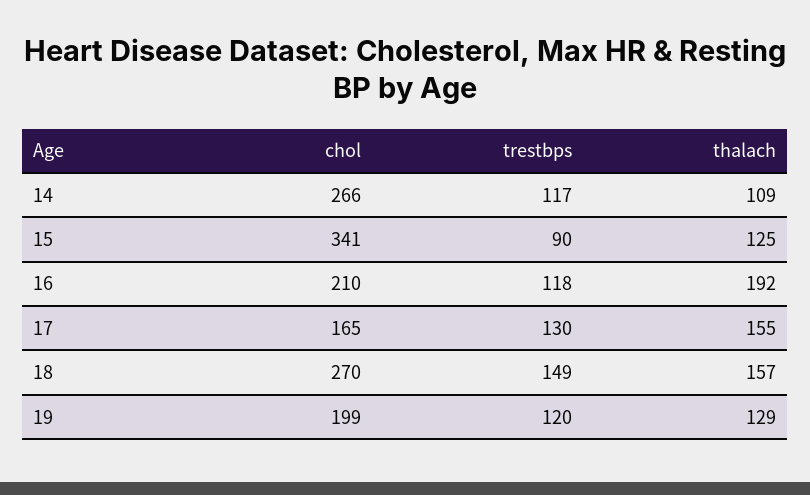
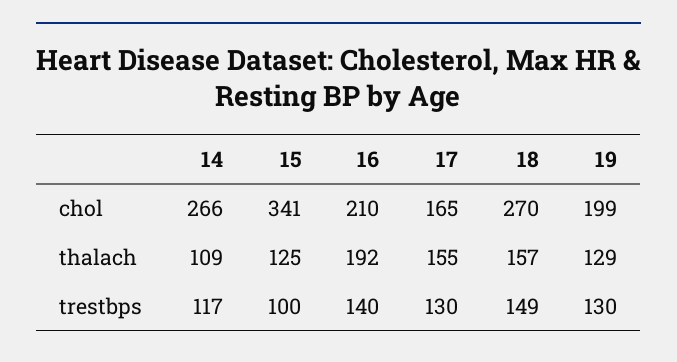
  {
    "chol": {
      "14": 266,
      "15": 341,
      "16": 210,
      "17": 165,
      "18": 270,
      "19": 199
    },
    "trestbps": {
      "14": 117,
-     "15": 90,
+     "15": 100,
-     "16": 118,
+     "16": 140,
      "17": 130,
      "18": 149,
-     "19": 120
+     "19": 130
    },
    "thalach": {
      "14": 109,
      "15": 125,
      "16": 192,
      "17": 155,
      "18": 157,
      "19": 129
    }
  }

